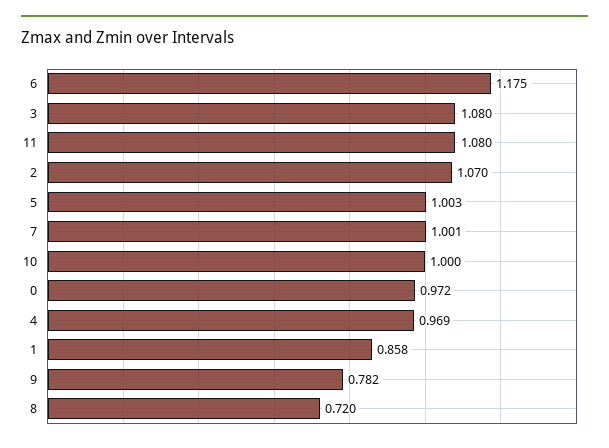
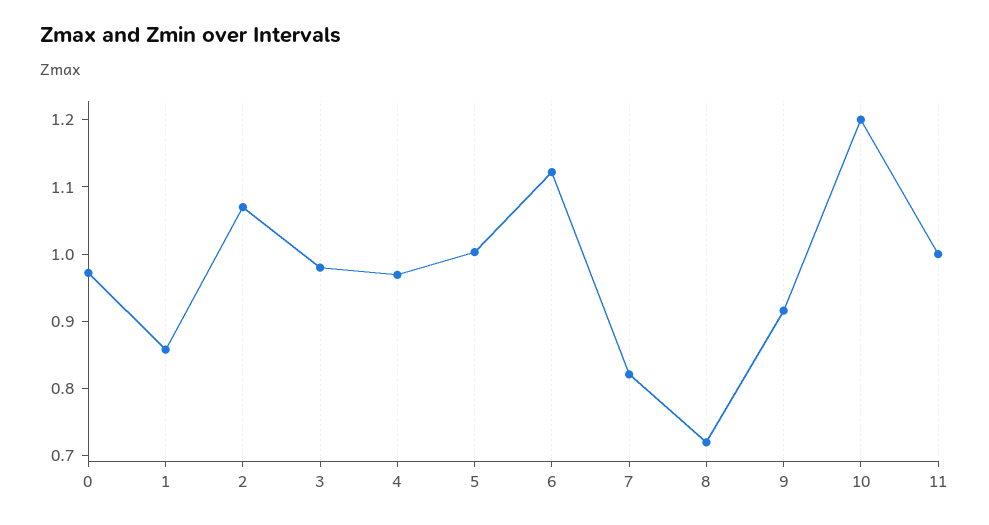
  {
-   "6": 1.175,
+   "6": 1.12,
-   "3": 1.08,
+   "3": 0.98,
-   "11": 1.08,
+   "11": 1,
    "2": 1.07,
    "5": 1.003,
-   "7": 1.001,
+   "7": 0.82,
-   "10": 1,
+   "10": 1.2,
    "0": 0.972,
    "4": 0.969,
    "1": 0.858,
-   "9": 0.782,
+   "9": 0.92,
    "8": 0.72
  }

